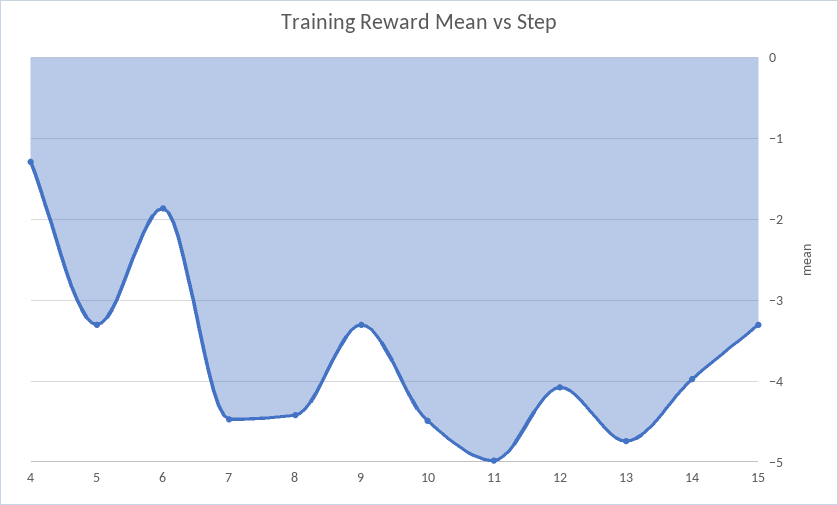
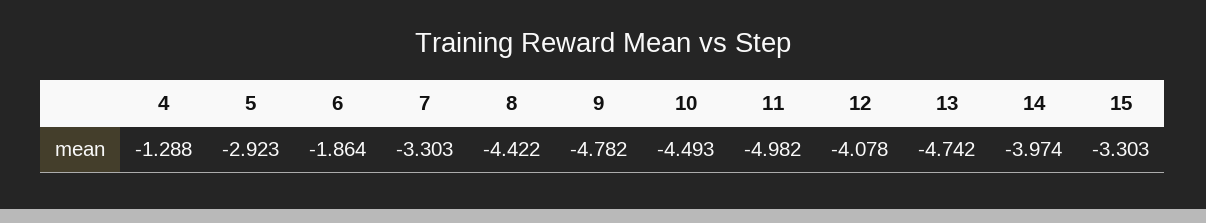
  {
    "4": -1.288,
-   "5": -3.3,
+   "5": -2.923,
    "6": -1.864,
-   "7": -4.5,
+   "7": -3.303,
    "8": -4.422,
-   "9": -3.3,
+   "9": -4.782,
    "10": -4.493,
    "11": -4.982,
    "12": -4.078,
    "13": -4.742,
    "14": -3.974,
    "15": -3.303
  }

